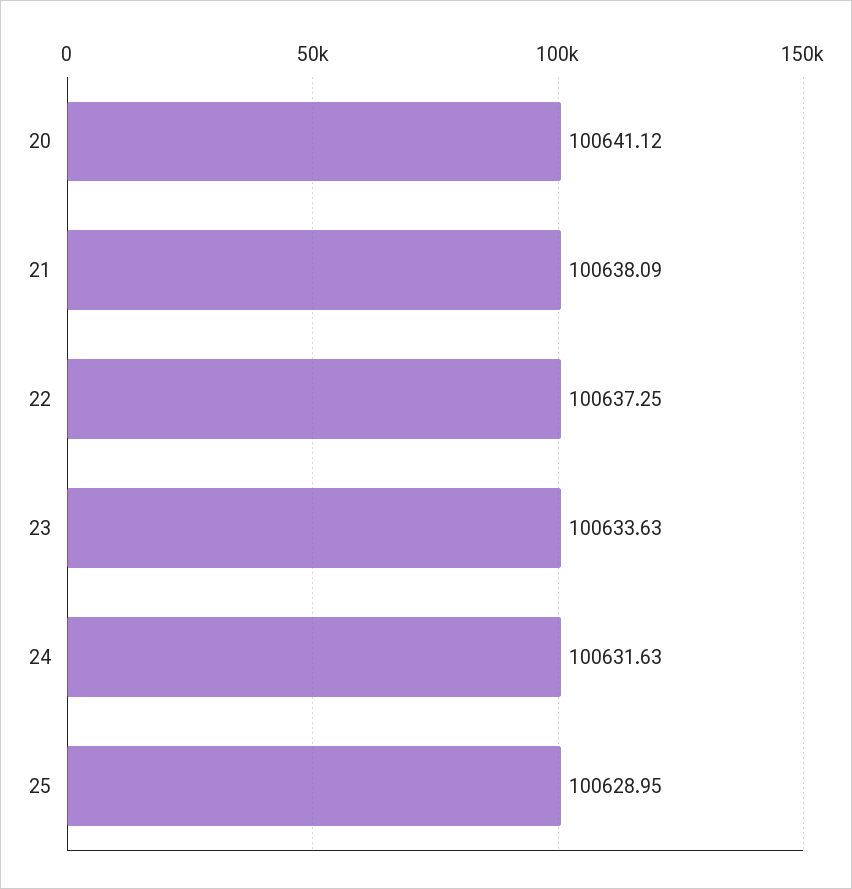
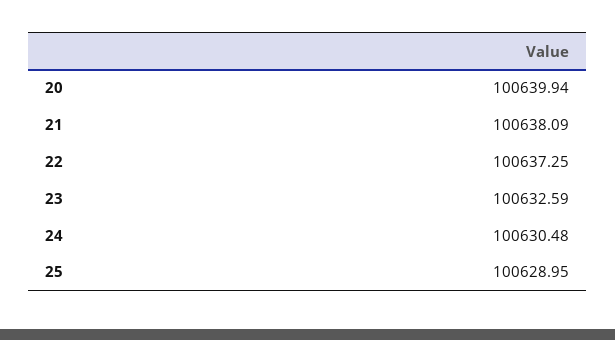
  {
-   "20": 100641.12,
+   "20": 100639.94,
    "21": 100638.09,
    "22": 100637.25,
-   "23": 100633.63,
+   "23": 100632.59,
-   "24": 100631.63,
+   "24": 100630.48,
    "25": 100628.95
  }

